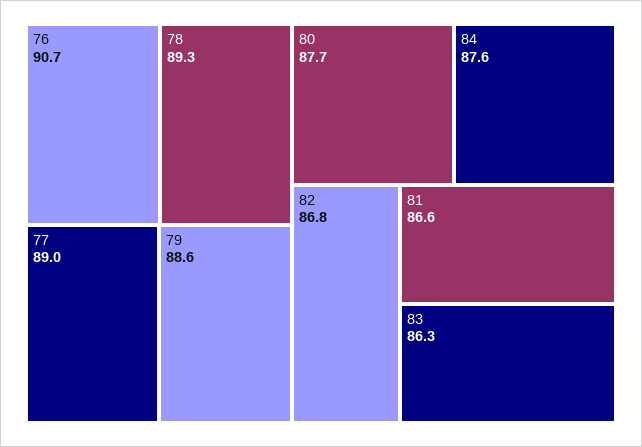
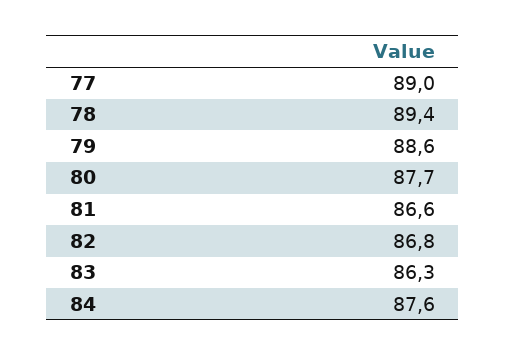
  {
-   "76": 90.7,
-   "78": 89.3,
+   "78": 89.4,
    "77": 89,
    "79": 88.6,
    "80": 87.7,
    "84": 87.6,
    "82": 86.8,
    "81": 86.6,
    "83": 86.3
  }

